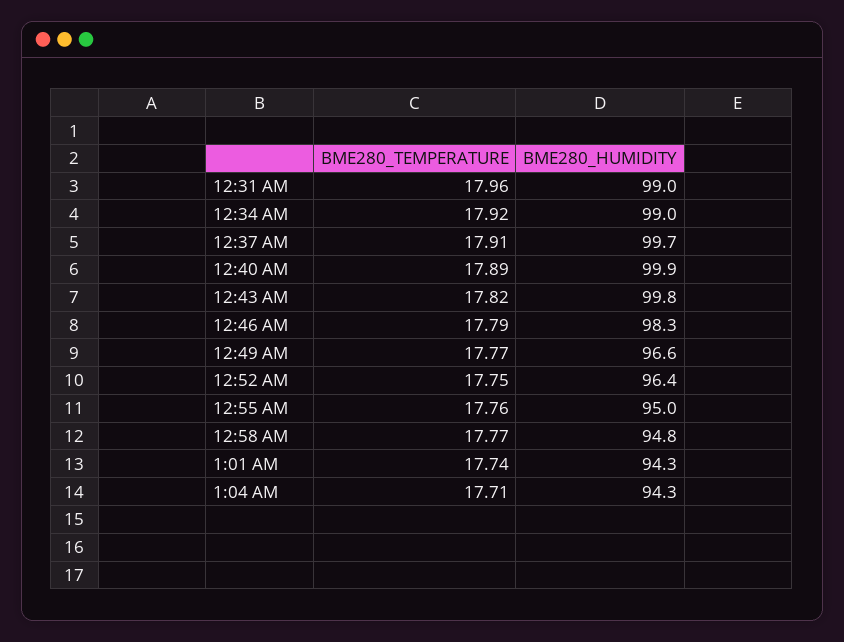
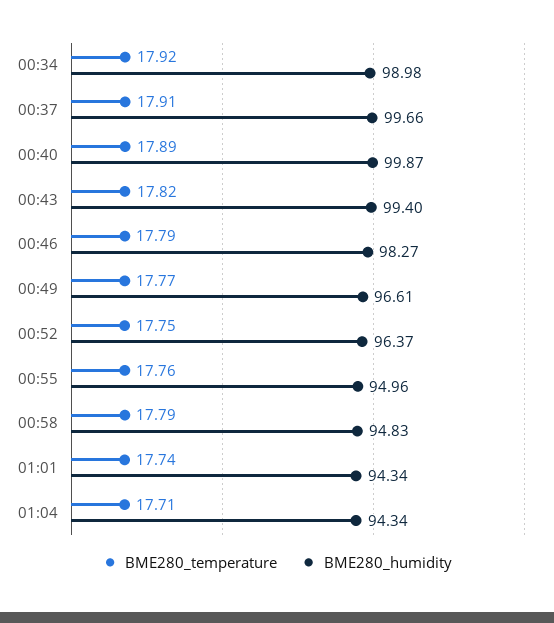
  {
    "BME280_TEMPERATURE": {
-     "12:31 AM": 17.96,
      "12:34 AM": 17.92,
      "12:37 AM": 17.91,
      "12:40 AM": 17.89,
      "12:43 AM": 17.82,
      "12:46 AM": 17.79,
      "12:49 AM": 17.77,
      "12:52 AM": 17.75,
      "12:55 AM": 17.76,
-     "12:58 AM": 17.77,
+     "12:58 AM": 17.79,
      "1:01 AM": 17.74,
      "1:04 AM": 17.71
    },
    "BME280_HUMIDITY": {
-     "12:31 AM": 99,
      "12:34 AM": 98.98,
      "12:37 AM": 99.66,
      "12:40 AM": 99.87,
-     "12:43 AM": 99.8,
+     "12:43 AM": 99.4,
      "12:46 AM": 98.27,
      "12:49 AM": 96.61,
      "12:52 AM": 96.37,
      "12:55 AM": 94.96,
      "12:58 AM": 94.83,
      "1:01 AM": 94.34,
      "1:04 AM": 94.34
    }
  }

